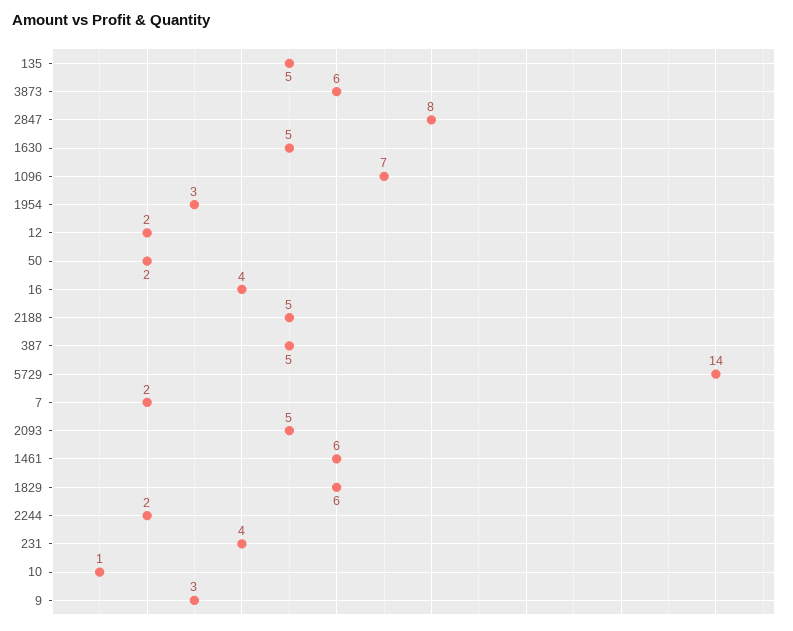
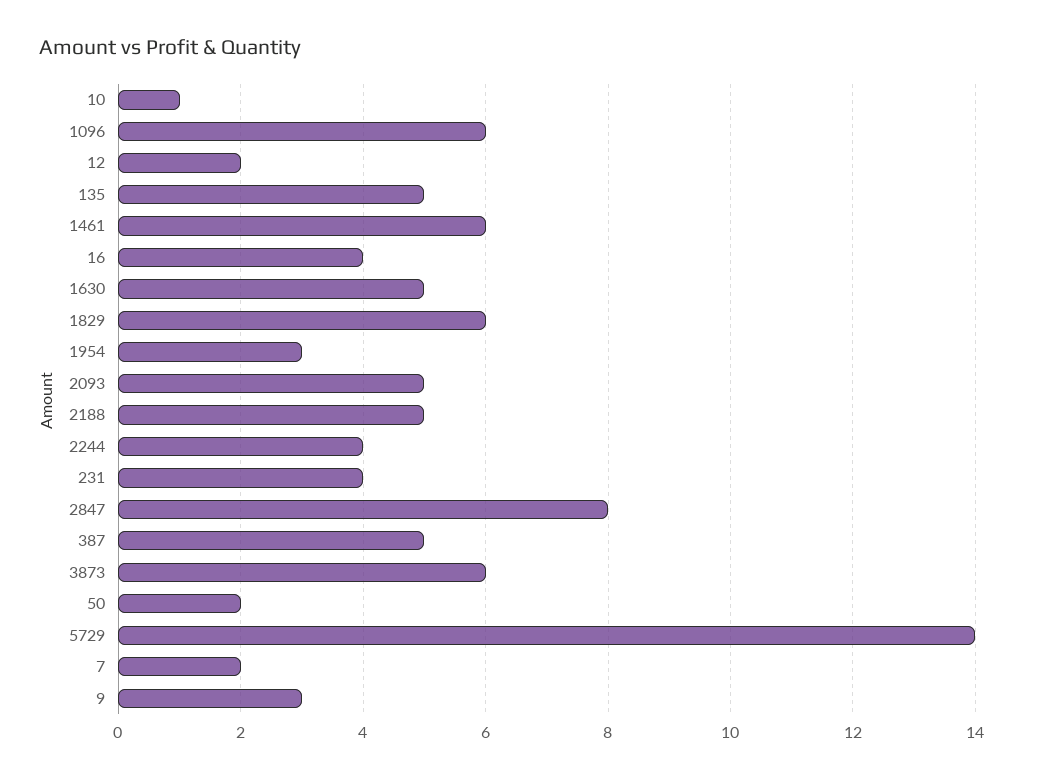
  {
    "135": 5,
    "3873": 6,
    "2847": 8,
    "1630": 5,
-   "1096": 7,
+   "1096": 6,
    "1954": 3,
    "12": 2,
    "50": 2,
    "16": 4,
    "2188": 5,
    "387": 5,
    "5729": 14,
    "7": 2,
    "2093": 5,
    "1461": 6,
    "1829": 6,
-   "2244": 2,
+   "2244": 4,
    "231": 4,
    "10": 1,
    "9": 3
  }

